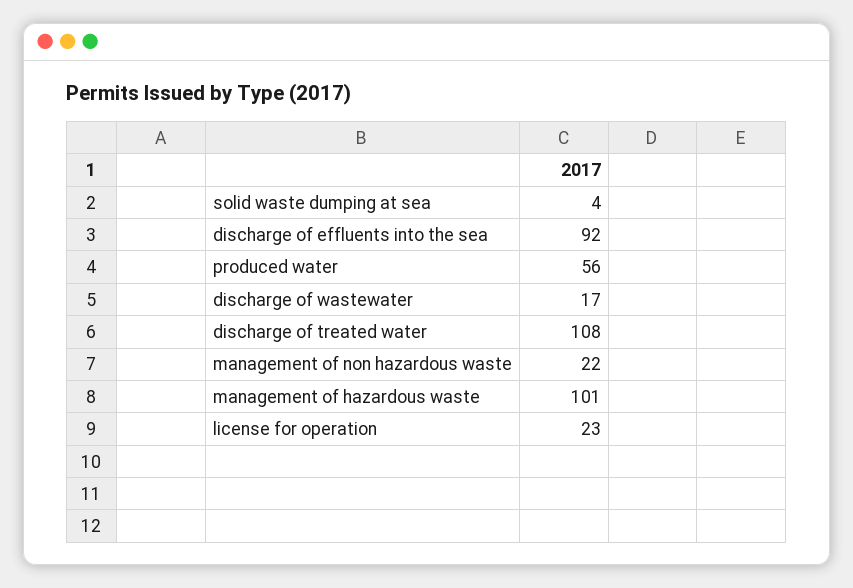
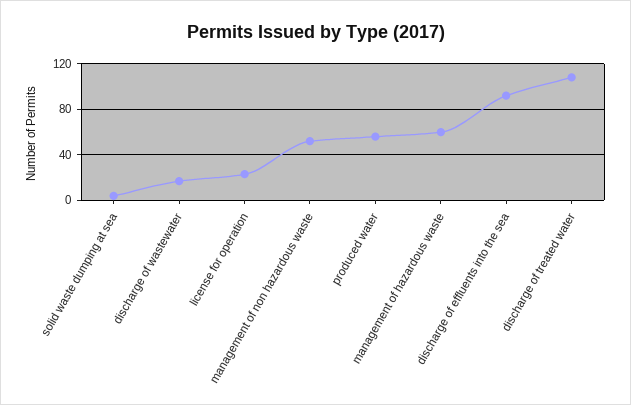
  {
    "solid waste dumping at sea": 4,
    "discharge of effluents into the sea": 92,
    "produced water": 56,
    "discharge of wastewater": 17,
    "discharge of treated water": 108,
-   "management of non hazardous waste": 22,
+   "management of non hazardous waste": 50,
-   "management of hazardous waste": 101,
+   "management of hazardous waste": 60,
    "license for operation": 23
  }

